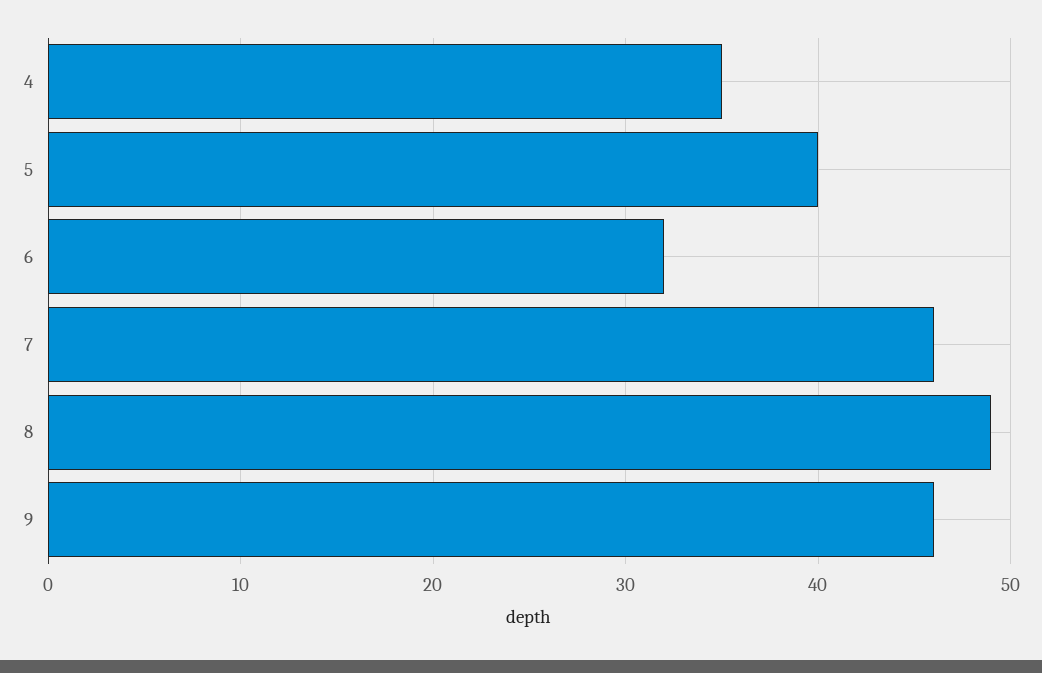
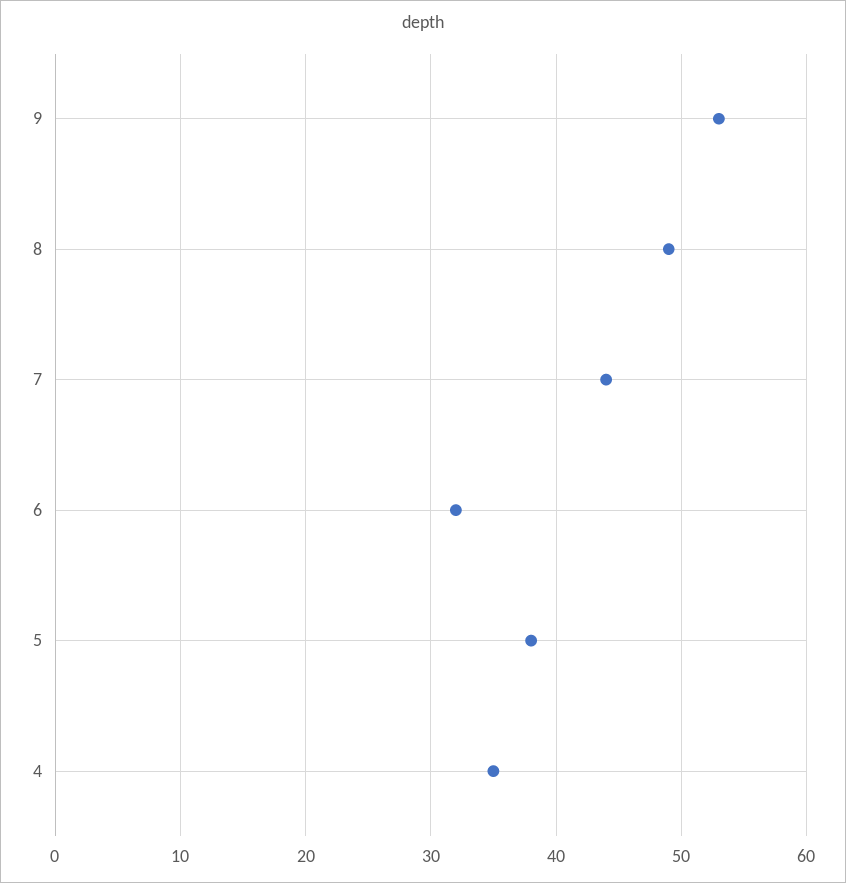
  {
    "4": 35,
-   "5": 40,
+   "5": 38,
    "6": 32,
-   "7": 46,
+   "7": 44,
    "8": 49,
-   "9": 46
+   "9": 53
  }

